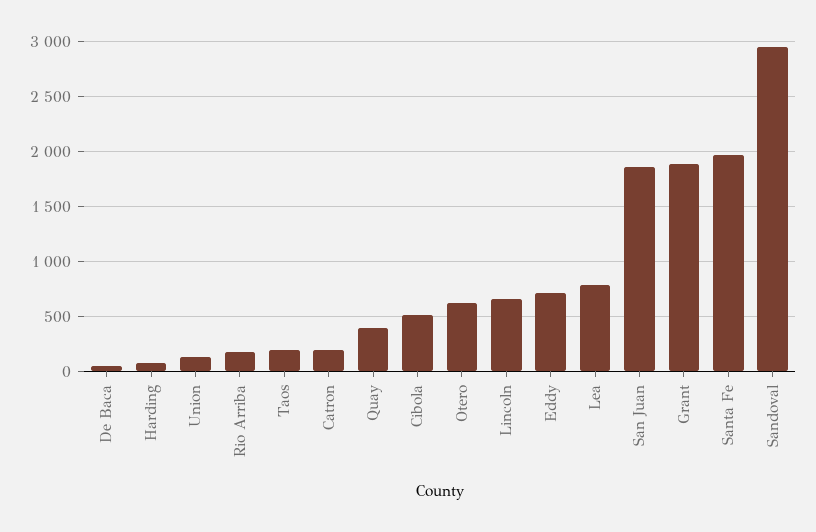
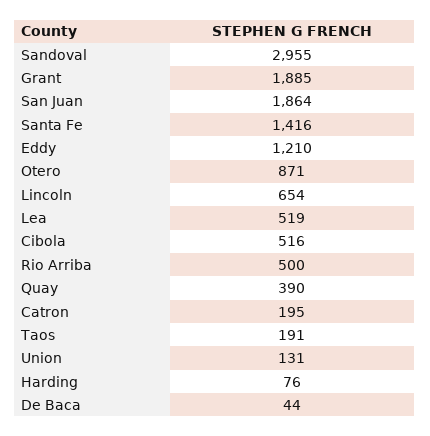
  {
    "De Baca": 44,
    "Harding": 76,
    "Union": 131,
-   "Rio Arriba": 200,
+   "Rio Arriba": 500,
    "Taos": 191,
    "Catron": 195,
    "Quay": 390,
    "Cibola": 516,
-   "Otero": 600,
+   "Otero": 871,
    "Lincoln": 654,
-   "Eddy": 700,
+   "Eddy": 1210,
-   "Lea": 800,
+   "Lea": 519,
    "San Juan": 1864,
    "Grant": 1885,
-   "Santa Fe": 2000,
+   "Santa Fe": 1416,
    "Sandoval": 2955
  }

